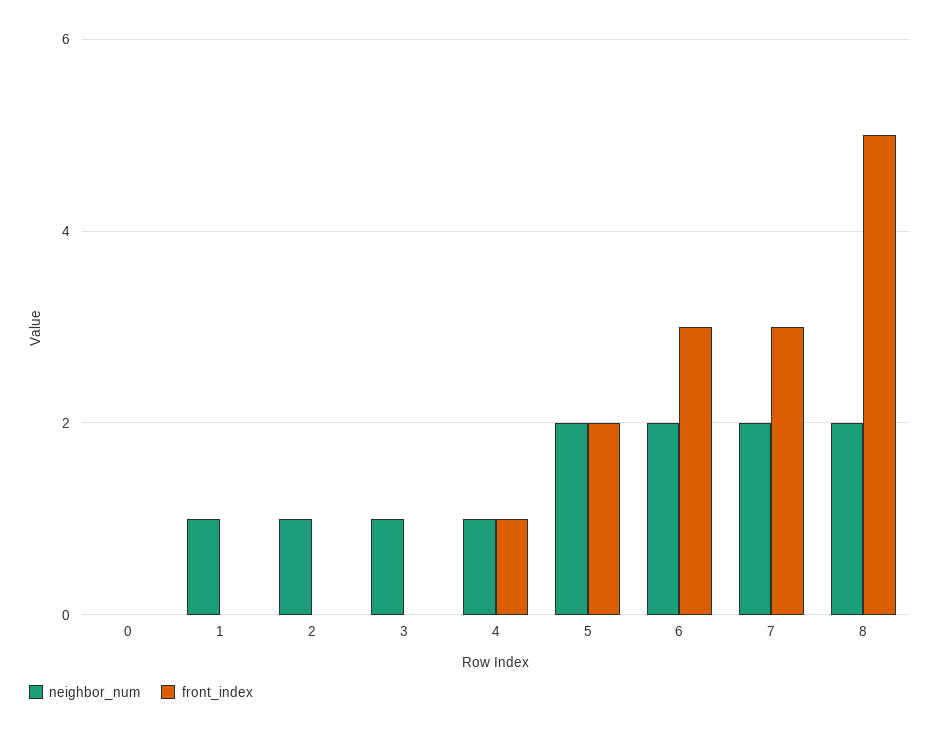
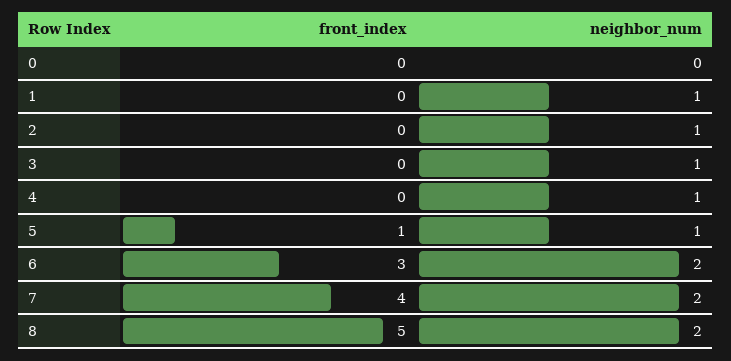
  {
    "neighbor_num": {
      "0": 0,
      "1": 1,
      "2": 1,
      "3": 1,
      "4": 1,
-     "5": 2,
+     "5": 1,
      "6": 2,
      "7": 2,
      "8": 2
    },
    "front_index": {
      "0": 0,
      "1": 0,
      "2": 0,
      "3": 0,
-     "4": 1,
+     "4": 0,
-     "5": 2,
+     "5": 1,
      "6": 3,
-     "7": 3,
+     "7": 4,
      "8": 5
    }
  }

